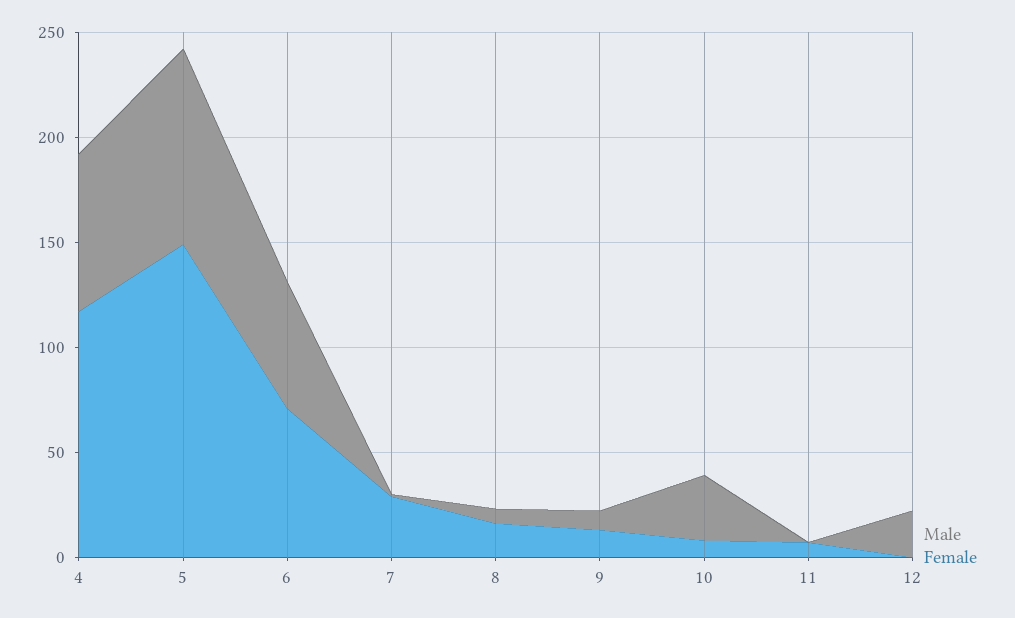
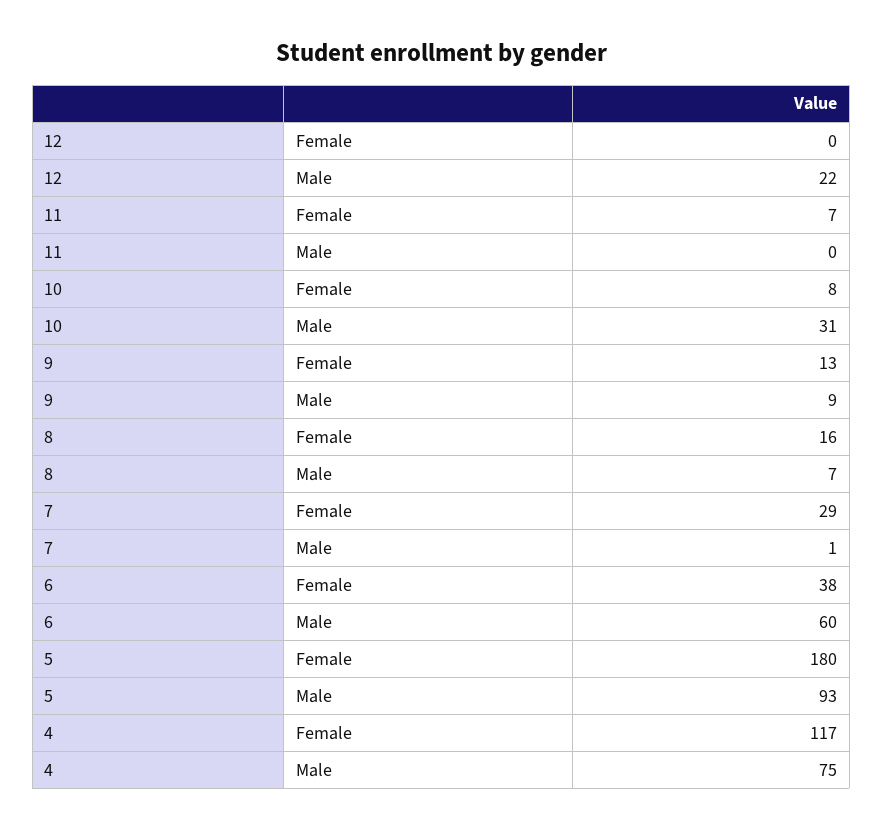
  {
    "Male": {
      "4": 75,
      "5": 93,
      "6": 60,
      "7": 1,
      "8": 7,
      "9": 9,
      "10": 31,
      "11": 0,
      "12": 22
    },
    "Female": {
      "4": 117,
-     "5": 150,
+     "5": 180,
-     "6": 70,
+     "6": 38,
      "7": 29,
      "8": 16,
      "9": 13,
      "10": 8,
      "11": 7,
      "12": 0
    }
  }

